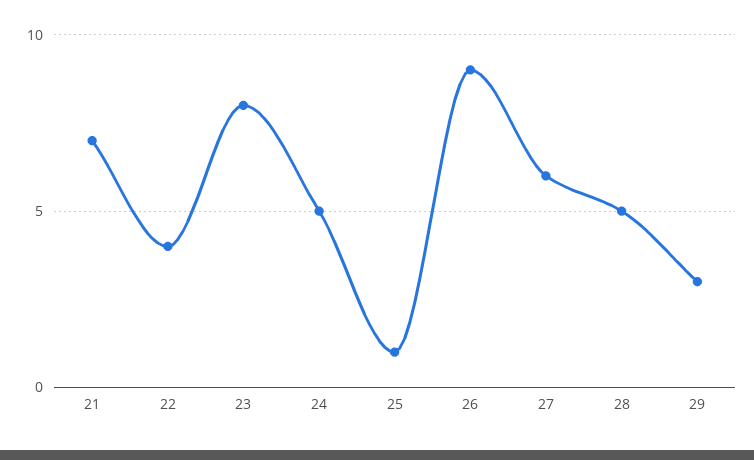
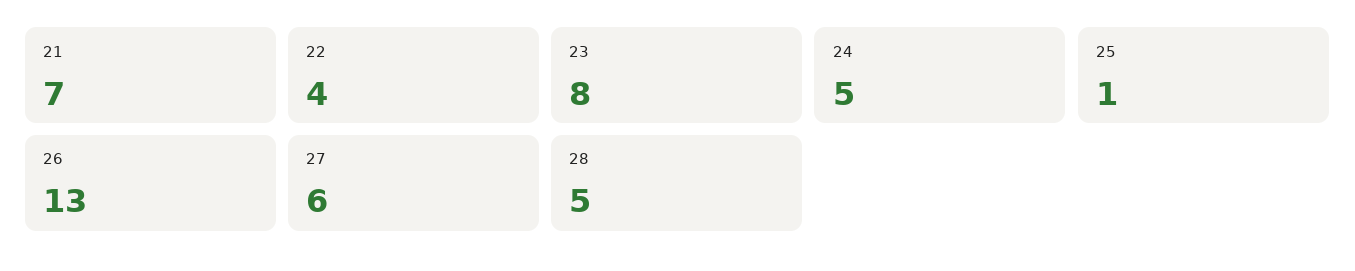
  {
    "21": 7,
    "22": 4,
    "23": 8,
    "24": 5,
    "25": 1,
-   "26": 9,
+   "26": 13,
    "27": 6,
-   "28": 5,
+   "28": 5
-   "29": 3
  }

